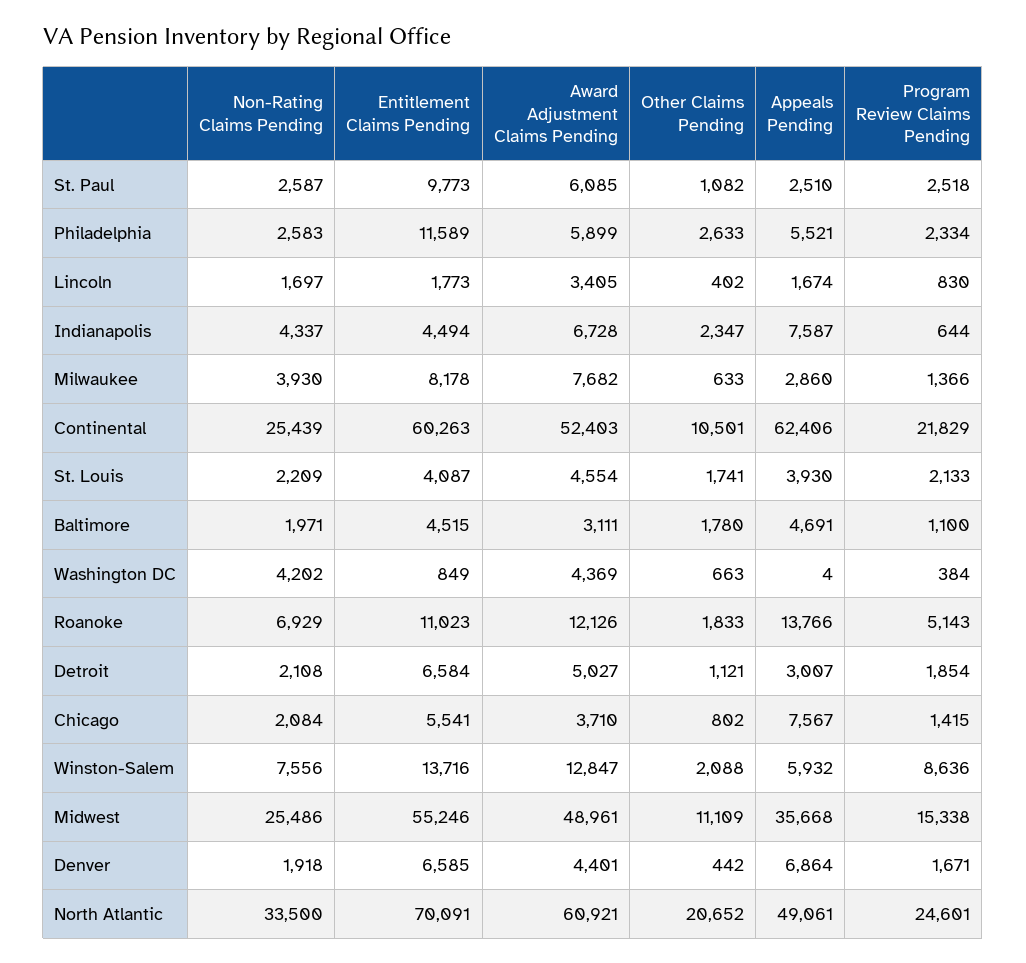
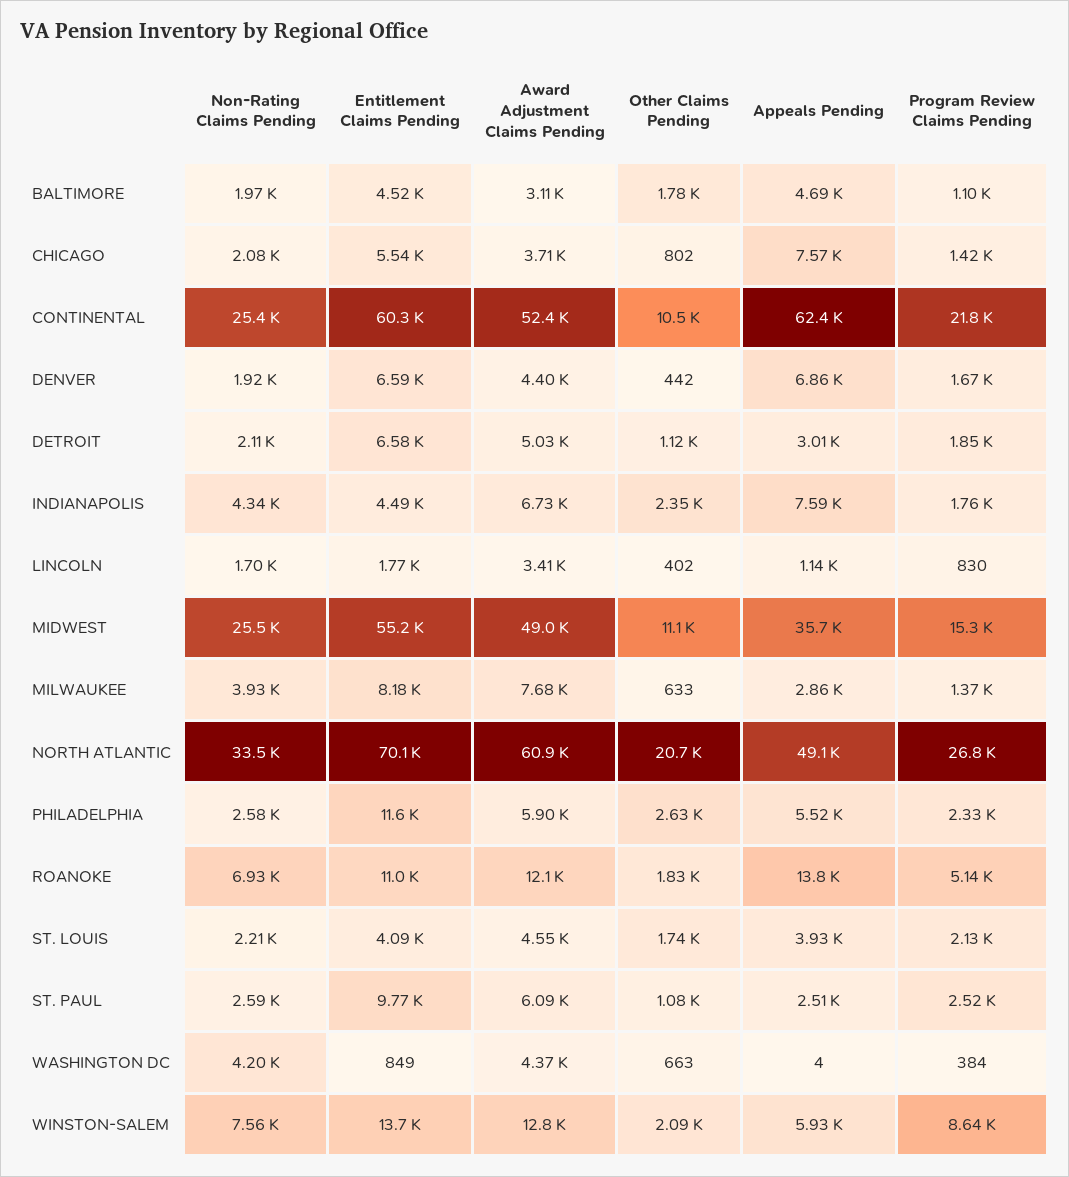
  {
    "Non-Rating Claims Pending": {
      "St. Paul": 2587,
      "Philadelphia": 2583,
      "Lincoln": 1697,
      "Indianapolis": 4337,
      "Milwaukee": 3930,
      "Continental": 25439,
      "St. Louis": 2209,
      "Baltimore": 1971,
      "Washington DC": 4202,
      "Roanoke": 6929,
      "Detroit": 2108,
      "Chicago": 2084,
      "Winston-Salem": 7556,
      "Midwest": 25486,
      "Denver": 1918,
      "North Atlantic": 33500
    },
    "Entitlement Claims Pending": {
      "St. Paul": 9773,
      "Philadelphia": 11589,
      "Lincoln": 1773,
      "Indianapolis": 4494,
      "Milwaukee": 8178,
      "Continental": 60263,
      "St. Louis": 4087,
      "Baltimore": 4515,
      "Washington DC": 849,
      "Roanoke": 11023,
      "Detroit": 6584,
      "Chicago": 5541,
      "Winston-Salem": 13716,
      "Midwest": 55246,
      "Denver": 6585,
      "North Atlantic": 70091
    },
    "Award Adjustment Claims Pending": {
      "St. Paul": 6085,
      "Philadelphia": 5899,
      "Lincoln": 3405,
      "Indianapolis": 6728,
      "Milwaukee": 7682,
      "Continental": 52403,
      "St. Louis": 4554,
      "Baltimore": 3111,
      "Washington DC": 4369,
      "Roanoke": 12126,
      "Detroit": 5027,
      "Chicago": 3710,
      "Winston-Salem": 12847,
      "Midwest": 48961,
      "Denver": 4401,
      "North Atlantic": 60921
    },
    "Other Claims Pending": {
      "St. Paul": 1082,
      "Philadelphia": 2633,
      "Lincoln": 402,
      "Indianapolis": 2347,
      "Milwaukee": 633,
      "Continental": 10501,
      "St. Louis": 1741,
      "Baltimore": 1780,
      "Washington DC": 663,
      "Roanoke": 1833,
      "Detroit": 1121,
      "Chicago": 802,
      "Winston-Salem": 2088,
      "Midwest": 11109,
      "Denver": 442,
      "North Atlantic": 20652
    },
    "Appeals Pending": {
      "St. Paul": 2510,
      "Philadelphia": 5521,
-     "Lincoln": 1674,
+     "Lincoln": 1140,
      "Indianapolis": 7587,
      "Milwaukee": 2860,
      "Continental": 62406,
      "St. Louis": 3930,
      "Baltimore": 4691,
      "Washington DC": 4,
      "Roanoke": 13766,
      "Detroit": 3007,
      "Chicago": 7567,
      "Winston-Salem": 5932,
      "Midwest": 35668,
      "Denver": 6864,
      "North Atlantic": 49061
    },
    "Program Review Claims Pending": {
      "St. Paul": 2518,
      "Philadelphia": 2334,
      "Lincoln": 830,
-     "Indianapolis": 644,
+     "Indianapolis": 1760,
      "Milwaukee": 1366,
      "Continental": 21829,
      "St. Louis": 2133,
      "Baltimore": 1100,
      "Washington DC": 384,
      "Roanoke": 5143,
      "Detroit": 1854,
      "Chicago": 1415,
      "Winston-Salem": 8636,
      "Midwest": 15338,
      "Denver": 1671,
-     "North Atlantic": 24601
+     "North Atlantic": 26800
    }
  }

